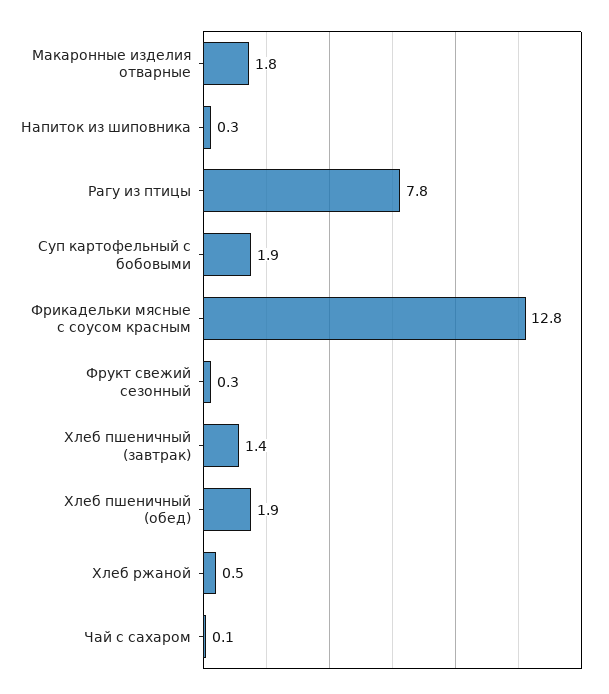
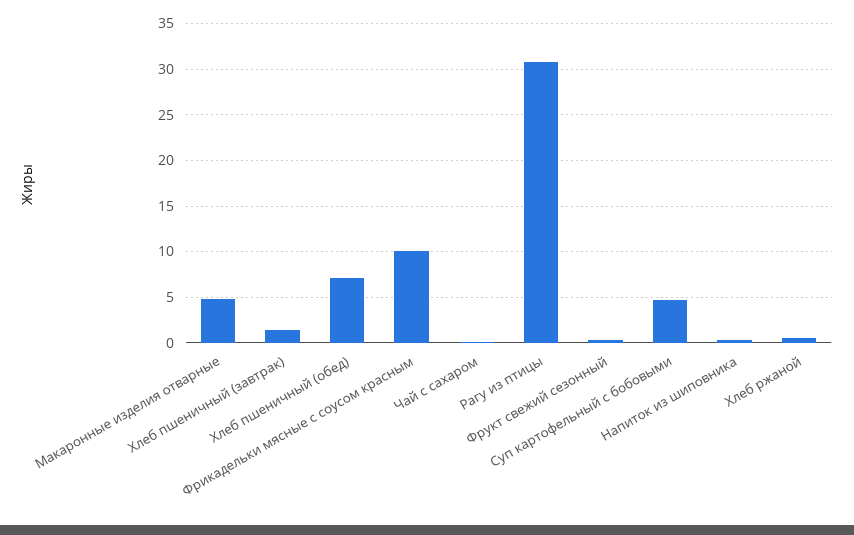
  {
-   "Макаронные изделия отварные": 1.8,
+   "Макаронные изделия отварные": 5,
    "Напиток из шиповника": 0.3,
-   "Рагу из птицы": 7.8,
+   "Рагу из птицы": 31,
-   "Суп картофельный с бобовыми": 1.9,
+   "Суп картофельный с бобовыми": 5,
-   "Фрикадельки мясные с соусом красным": 12.8,
+   "Фрикадельки мясные с соусом красным": 10,
    "Фрукт свежий сезонный": 0.3,
    "Хлеб пшеничный (завтрак)": 1.4,
-   "Хлеб пшеничный (обед)": 1.9,
+   "Хлеб пшеничный (обед)": 7,
    "Хлеб ржаной": 0.5,
    "Чай с сахаром": 0.1
  }

